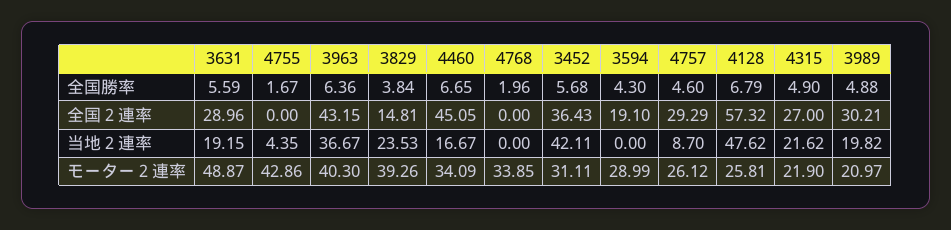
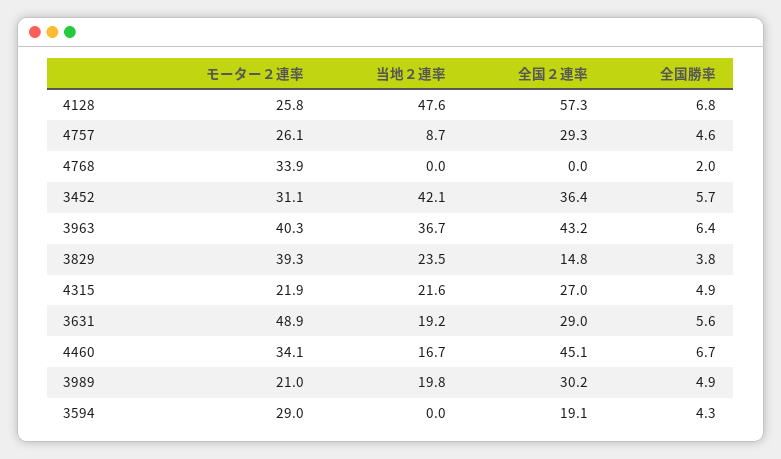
  {
    "3631": {
      "全国勝率": 5.59,
      "全国２連率": 28.96,
      "当地２連率": 19.15,
      "モーター２連率": 48.87
    },
-   "4755": {
-     "全国勝率": 1.67,
-     "全国２連率": 0,
-     "当地２連率": 4.35,
-     "モーター２連率": 42.86
-   },
    "3963": {
      "全国勝率": 6.36,
      "全国２連率": 43.15,
      "当地２連率": 36.67,
      "モーター２連率": 40.3
    },
    "3829": {
      "全国勝率": 3.84,
      "全国２連率": 14.81,
      "当地２連率": 23.53,
      "モーター２連率": 39.26
    },
    "4460": {
      "全国勝率": 6.65,
      "全国２連率": 45.05,
      "当地２連率": 16.67,
      "モーター２連率": 34.09
    },
    "4768": {
      "全国勝率": 1.96,
      "全国２連率": 0,
      "当地２連率": 0,
      "モーター２連率": 33.85
    },
    "3452": {
      "全国勝率": 5.68,
      "全国２連率": 36.43,
      "当地２連率": 42.11,
      "モーター２連率": 31.11
    },
    "3594": {
      "全国勝率": 4.3,
      "全国２連率": 19.1,
      "当地２連率": 0,
      "モーター２連率": 28.99
    },
    "4757": {
      "全国勝率": 4.6,
      "全国２連率": 29.29,
      "当地２連率": 8.7,
      "モーター２連率": 26.12
    },
    "4128": {
      "全国勝率": 6.79,
      "全国２連率": 57.32,
      "当地２連率": 47.62,
      "モーター２連率": 25.81
    },
    "4315": {
      "全国勝率": 4.9,
      "全国２連率": 27,
      "当地２連率": 21.62,
      "モーター２連率": 21.9
    },
    "3989": {
      "全国勝率": 4.88,
      "全国２連率": 30.21,
      "当地２連率": 19.82,
      "モーター２連率": 20.97
    }
  }

